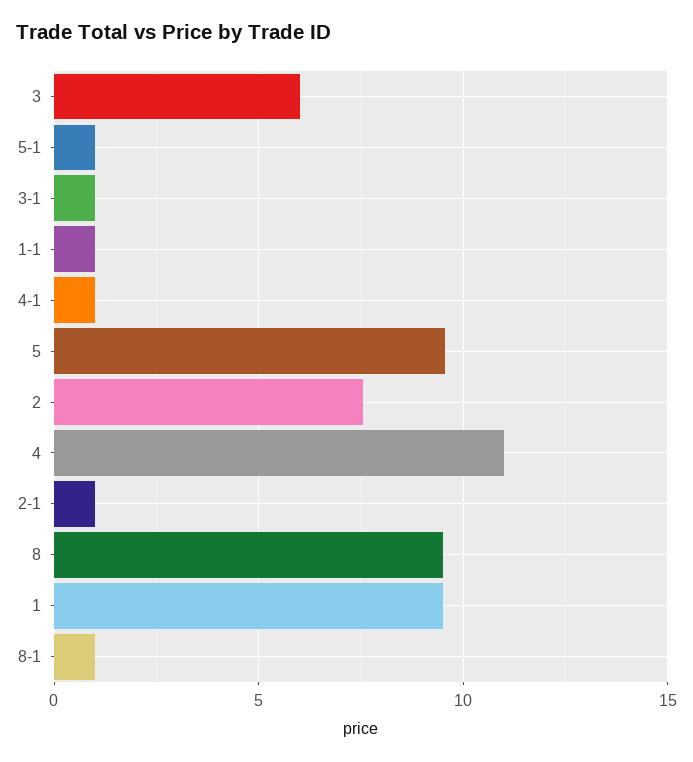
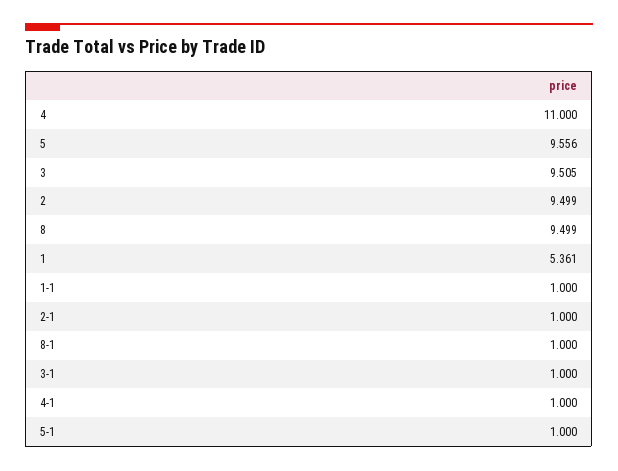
  {
-   "3": 6,
+   "3": 9.505,
    "5-1": 1,
    "3-1": 1,
    "1-1": 1,
    "4-1": 1,
    "5": 9.556,
-   "2": 7.5,
+   "2": 9.499,
    "4": 11,
    "2-1": 1,
    "8": 9.499,
-   "1": 9.5,
+   "1": 5.361,
    "8-1": 1
  }

